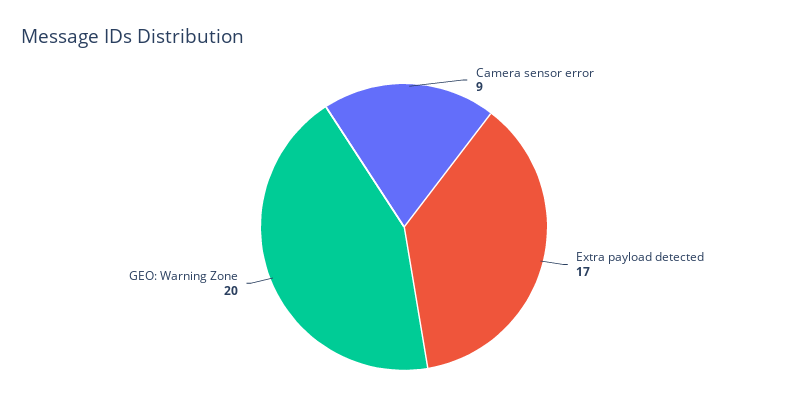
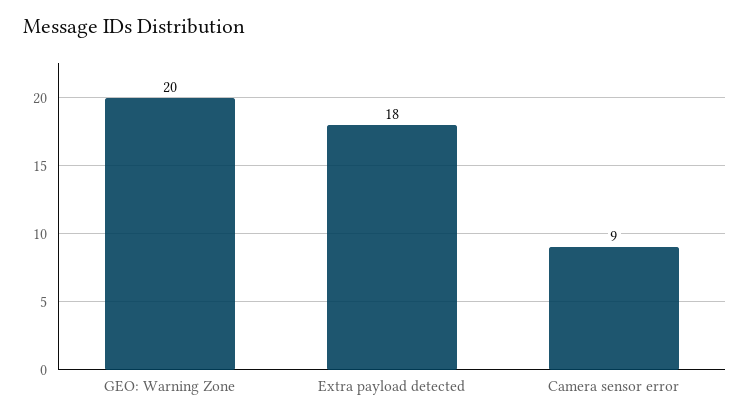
  {
    "Camera sensor error": 9,
-   "Extra payload detected": 17,
+   "Extra payload detected": 18,
    "GEO: Warning Zone": 20
  }

